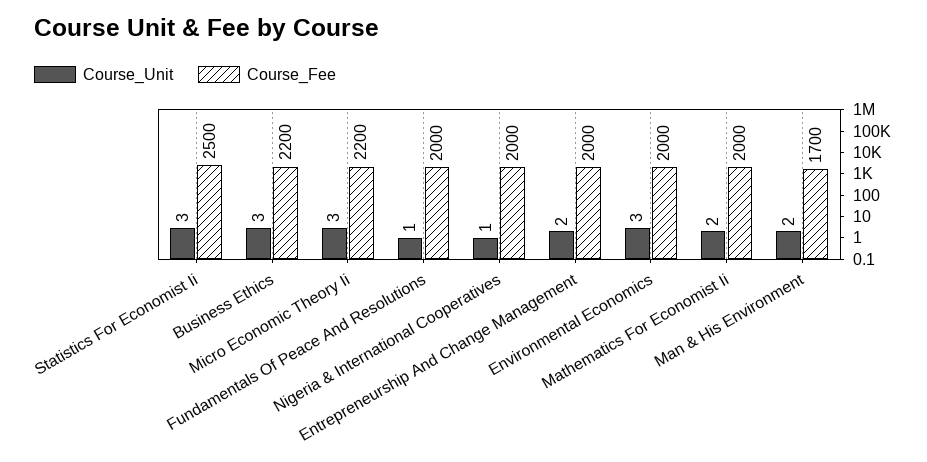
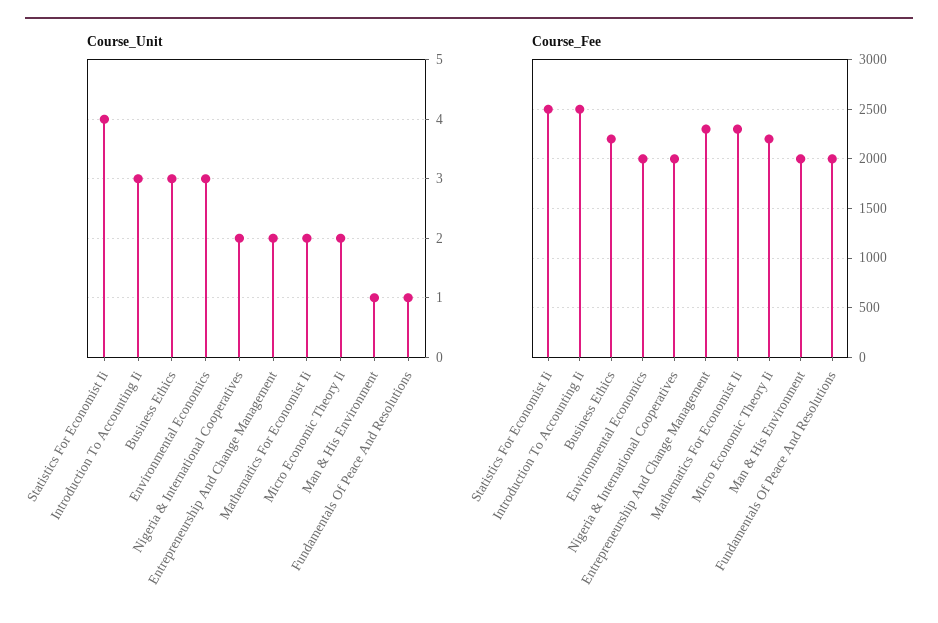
  {
    "Course_Unit": {
-     "Statistics For Economist Ii": 3,
+     "Statistics For Economist Ii": 4,
      "Business Ethics": 3,
-     "Micro Economic Theory Ii": 3,
+     "Micro Economic Theory Ii": 2,
      "Fundamentals Of Peace And Resolutions": 1,
-     "Nigeria & International Cooperatives": 1,
+     "Nigeria & International Cooperatives": 2,
      "Entrepreneurship And Change Management": 2,
      "Environmental Economics": 3,
      "Mathematics For Economist Ii": 2,
-     "Man & His Environment": 2
+     "Man & His Environment": 1,
+     "Introduction To Accounting Ii": 3
    },
    "Course_Fee": {
      "Statistics For Economist Ii": 2500,
      "Business Ethics": 2200,
      "Micro Economic Theory Ii": 2200,
      "Fundamentals Of Peace And Resolutions": 2000,
      "Nigeria & International Cooperatives": 2000,
-     "Entrepreneurship And Change Management": 2000,
+     "Entrepreneurship And Change Management": 2300,
      "Environmental Economics": 2000,
-     "Mathematics For Economist Ii": 2000,
+     "Mathematics For Economist Ii": 2300,
-     "Man & His Environment": 1700
+     "Man & His Environment": 2000,
+     "Introduction To Accounting Ii": 2500
    }
  }

